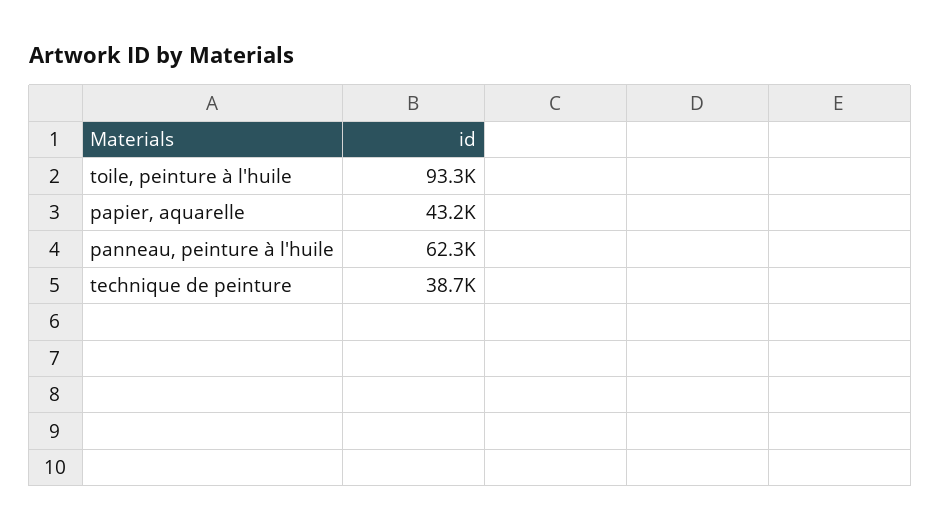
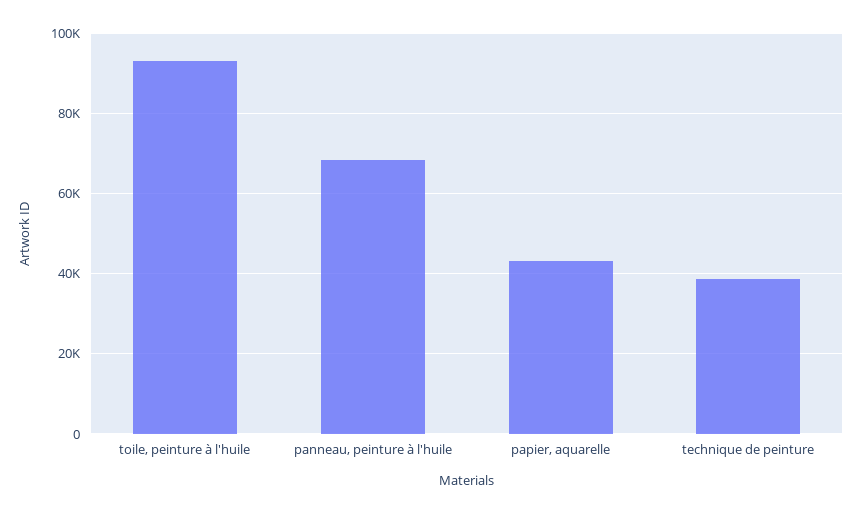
  {
    "toile, peinture à l'huile": 93300,
    "papier, aquarelle": 43200,
-   "panneau, peinture à l'huile": 62300,
+   "panneau, peinture à l'huile": 68000,
    "technique de peinture": 38700
  }

